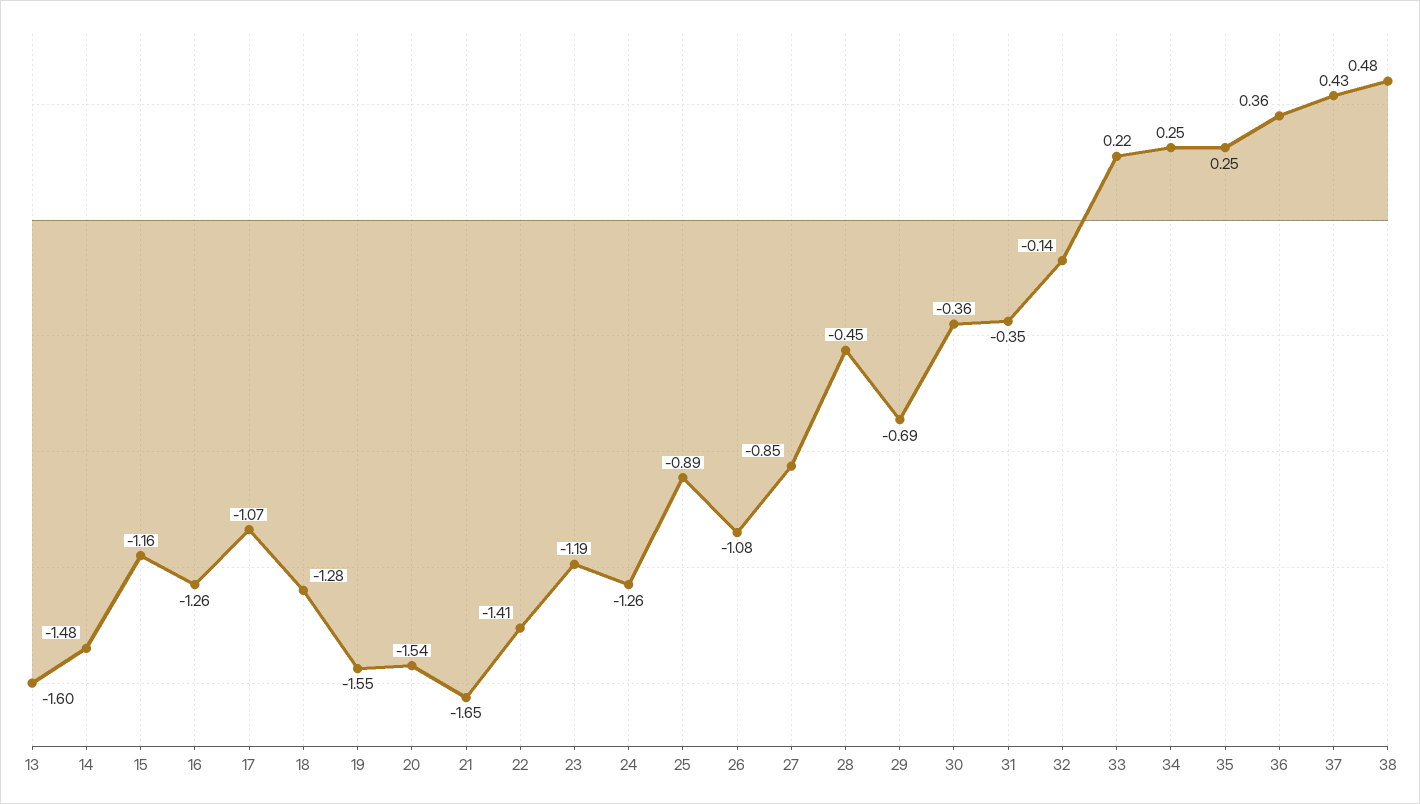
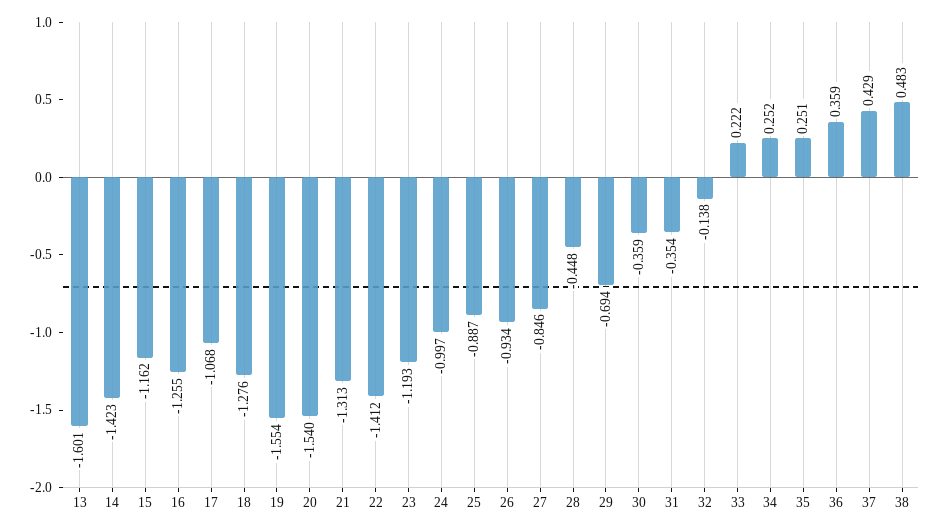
  {
    "13": -1.601,
-   "14": -1.48,
+   "14": -1.423,
    "15": -1.162,
    "16": -1.255,
    "17": -1.068,
    "18": -1.276,
    "19": -1.554,
    "20": -1.54,
-   "21": -1.65,
+   "21": -1.313,
    "22": -1.412,
    "23": -1.193,
-   "24": -1.26,
+   "24": -0.997,
    "25": -0.887,
-   "26": -1.08,
+   "26": -0.934,
    "27": -0.846,
    "28": -0.448,
    "29": -0.694,
    "30": -0.359,
    "31": -0.354,
    "32": -0.138,
    "33": 0.222,
    "34": 0.252,
    "35": 0.251,
    "36": 0.359,
    "37": 0.429,
    "38": 0.483
  }

